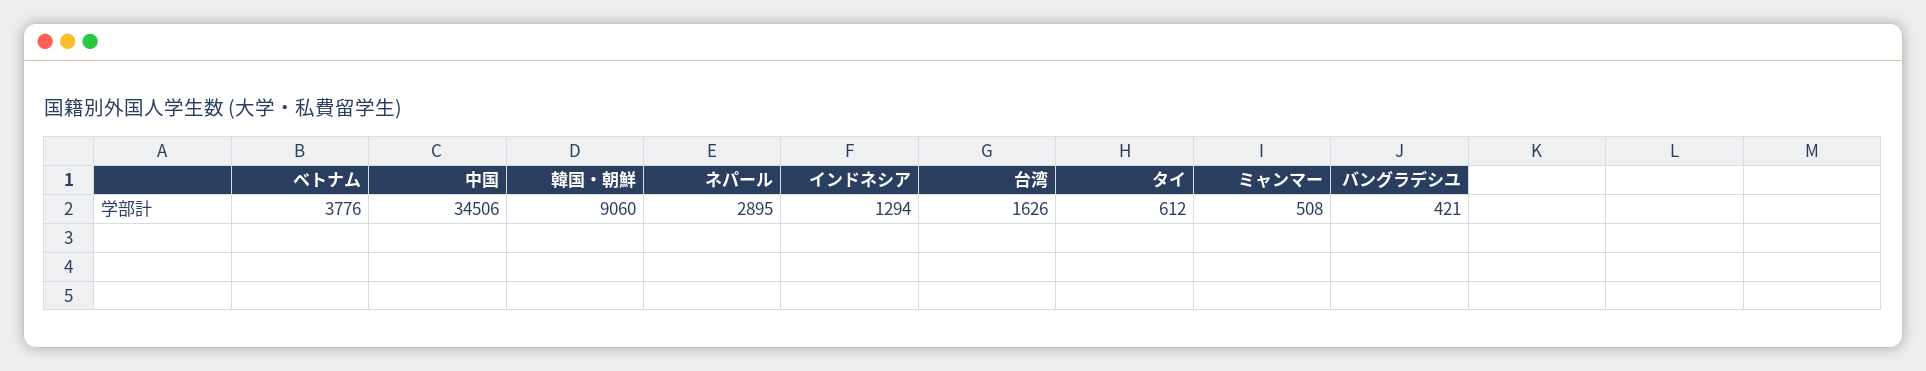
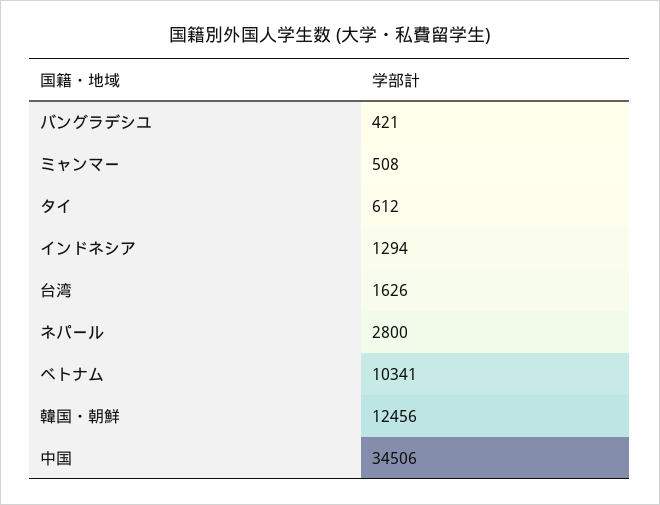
  {
-   "ベトナム": 3776,
+   "ベトナム": 10341,
    "中国": 34506,
-   "韓国・朝鮮": 9060,
+   "韓国・朝鮮": 12456,
-   "ネパール": 2895,
+   "ネパール": 2800,
    "インドネシア": 1294,
    "台湾": 1626,
    "タイ": 612,
    "ミャンマー": 508,
    "バングラデシユ": 421
  }

